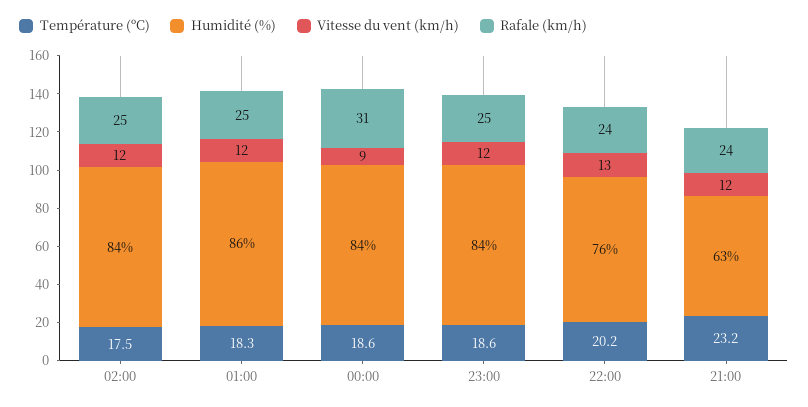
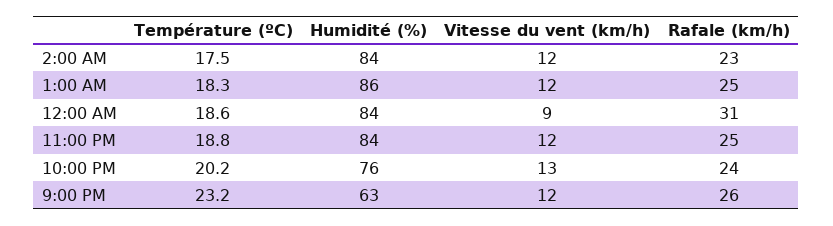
  {
    "Température (ºC)": {
      "02:00": 17.5,
      "01:00": 18.3,
      "00:00": 18.6,
-     "23:00": 18.6,
+     "23:00": 18.8,
      "22:00": 20.2,
      "21:00": 23.2
    },
    "Humidité (%)": {
      "02:00": 84,
      "01:00": 86,
      "00:00": 84,
      "23:00": 84,
      "22:00": 76,
      "21:00": 63
    },
    "Vitesse du vent (km/h)": {
      "02:00": 12,
      "01:00": 12,
      "00:00": 9,
      "23:00": 12,
      "22:00": 13,
      "21:00": 12
    },
    "Rafale (km/h)": {
-     "02:00": 25,
+     "02:00": 23,
      "01:00": 25,
      "00:00": 31,
      "23:00": 25,
      "22:00": 24,
-     "21:00": 24
+     "21:00": 26
    }
  }

